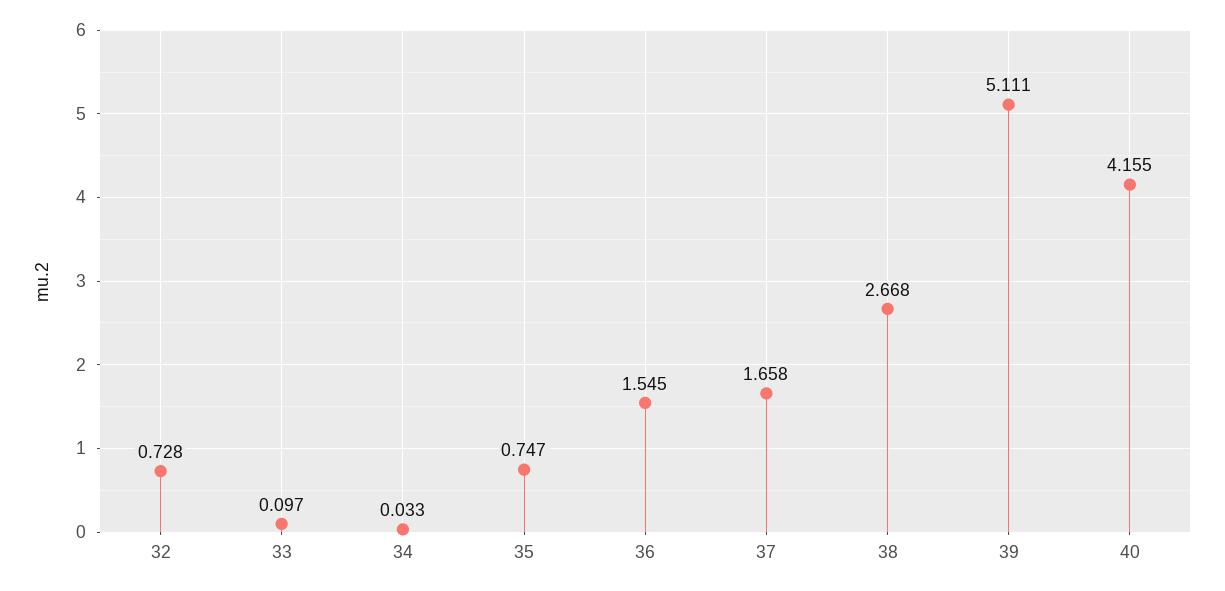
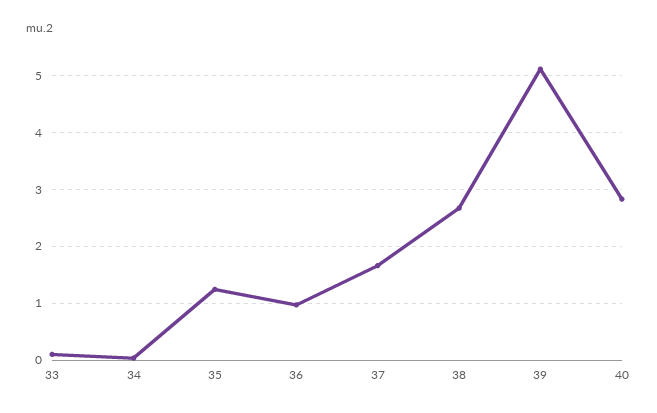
  {
-   "32": 0.728,
    "33": 0.097,
    "34": 0.033,
-   "35": 0.747,
+   "35": 1.2,
-   "36": 1.545,
+   "36": 1,
    "37": 1.658,
    "38": 2.668,
    "39": 5.111,
-   "40": 4.155
+   "40": 2.8
  }

